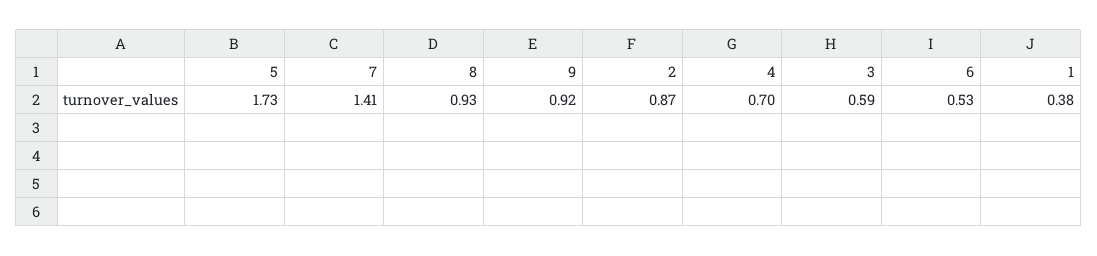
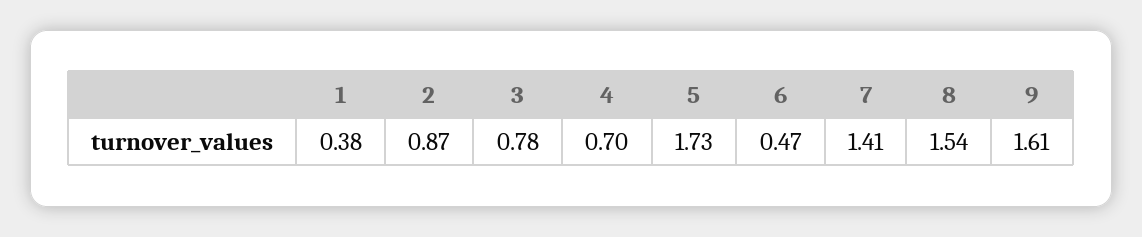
  {
    "5": 1.73,
    "7": 1.41,
-   "8": 0.93,
+   "8": 1.54,
-   "9": 0.92,
+   "9": 1.61,
    "2": 0.87,
    "4": 0.7,
-   "3": 0.59,
+   "3": 0.78,
-   "6": 0.53,
+   "6": 0.47,
    "1": 0.38
  }

